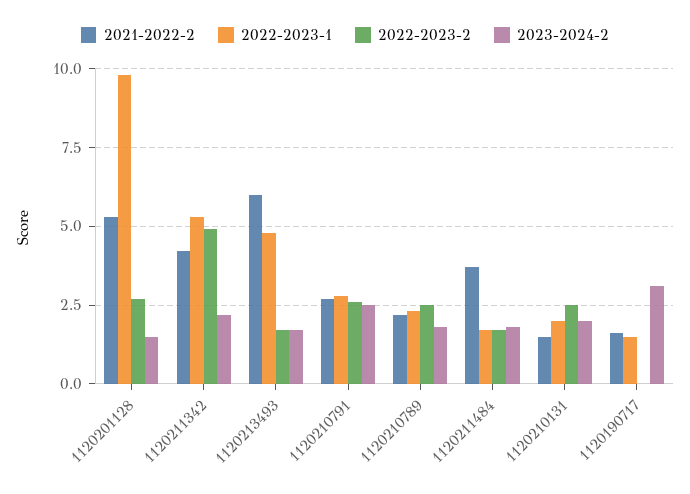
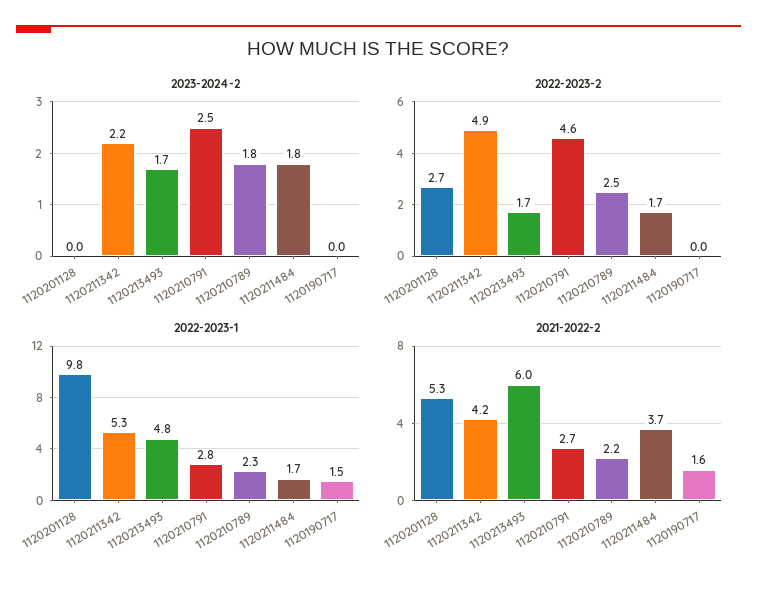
  {
    "2021-2022-2": {
      "1120201128": 5.3,
      "1120211342": 4.2,
      "1120213493": 6,
      "1120210791": 2.7,
      "1120210789": 2.2,
      "1120211484": 3.7,
-     "1120210131": 1.5,
      "1120190717": 1.6
    },
    "2022-2023-1": {
      "1120201128": 9.8,
      "1120211342": 5.3,
      "1120213493": 4.8,
      "1120210791": 2.8,
      "1120210789": 2.3,
      "1120211484": 1.7,
-     "1120210131": 2,
      "1120190717": 1.5
    },
    "2022-2023-2": {
      "1120201128": 2.7,
      "1120211342": 4.9,
      "1120213493": 1.7,
-     "1120210791": 2.5,
+     "1120210791": 4.6,
      "1120210789": 2.5,
      "1120211484": 1.7,
-     "1120210131": 2.5,
      "1120190717": 0
    },
    "2023-2024-2": {
-     "1120201128": 1.5,
+     "1120201128": 0,
      "1120211342": 2.2,
      "1120213493": 1.7,
      "1120210791": 2.5,
      "1120210789": 1.8,
      "1120211484": 1.8,
-     "1120210131": 2,
-     "1120190717": 3
+     "1120190717": 0
    }
  }

